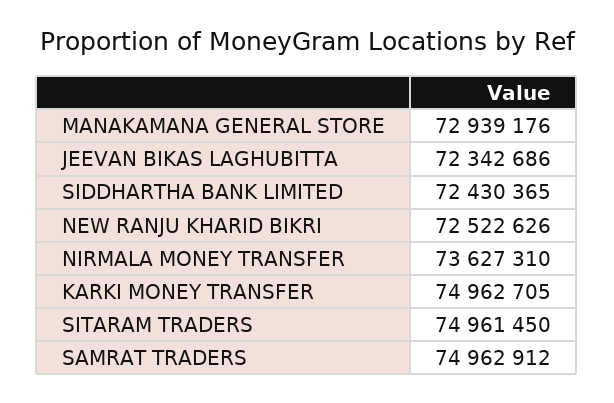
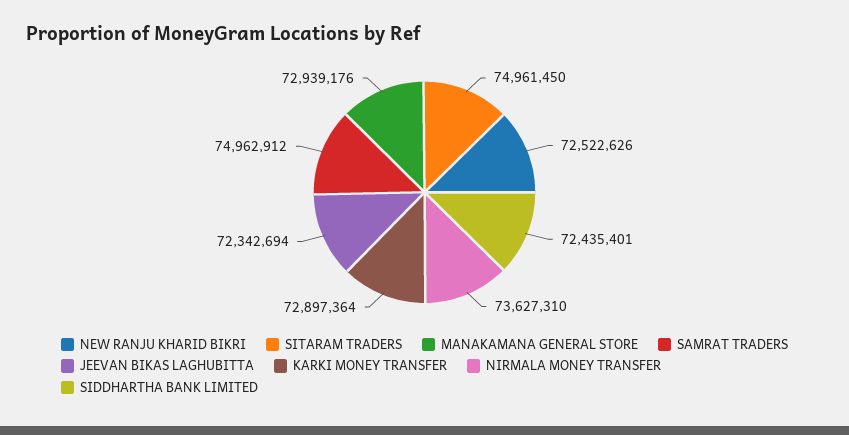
  {
    "MANAKAMANA GENERAL STORE": 72939176,
-   "JEEVAN BIKAS LAGHUBITTA": 72342686,
+   "JEEVAN BIKAS LAGHUBITTA": 72342694,
-   "SIDDHARTHA BANK LIMITED": 72430365,
+   "SIDDHARTHA BANK LIMITED": 72435401,
    "NEW RANJU KHARID BIKRI": 72522626,
    "NIRMALA MONEY TRANSFER": 73627310,
-   "KARKI MONEY TRANSFER": 74962705,
+   "KARKI MONEY TRANSFER": 72897364,
    "SITARAM TRADERS": 74961450,
    "SAMRAT TRADERS": 74962912
  }

